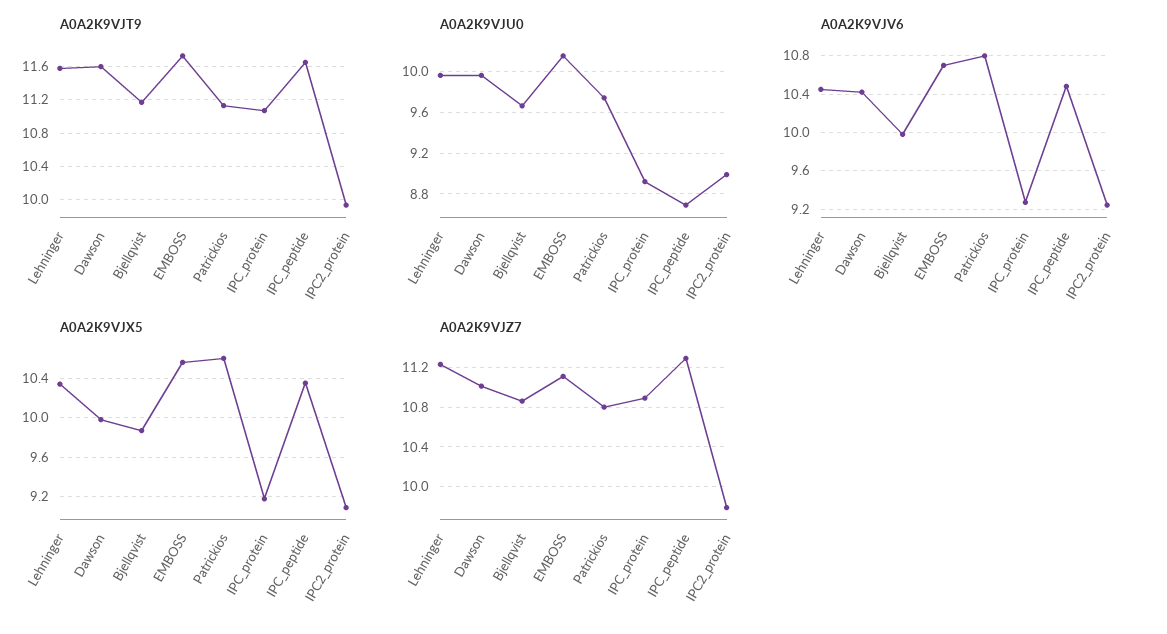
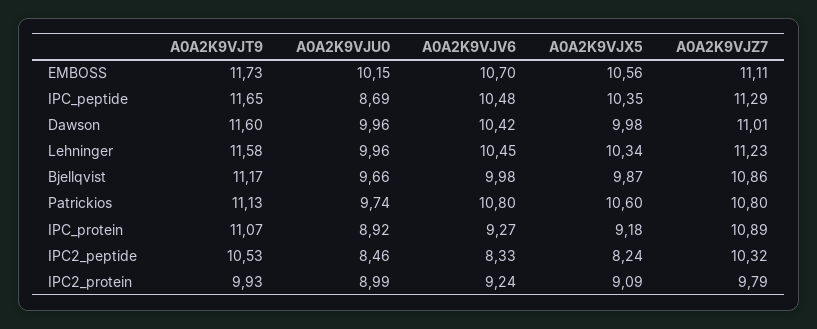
  {
    "A0A2K9VJT9": {
      "Lehninger": 11.58,
      "Dawson": 11.6,
      "Bjellqvist": 11.17,
      "EMBOSS": 11.73,
      "Patrickios": 11.13,
      "IPC_protein": 11.07,
      "IPC_peptide": 11.65,
-     "IPC2_protein": 9.93
+     "IPC2_protein": 9.93,
+     "IPC2_peptide": 10.53
    },
    "A0A2K9VJU0": {
      "Lehninger": 9.96,
      "Dawson": 9.96,
      "Bjellqvist": 9.66,
      "EMBOSS": 10.15,
      "Patrickios": 9.74,
      "IPC_protein": 8.92,
      "IPC_peptide": 8.69,
-     "IPC2_protein": 8.99
+     "IPC2_protein": 8.99,
+     "IPC2_peptide": 8.46
    },
    "A0A2K9VJV6": {
      "Lehninger": 10.45,
      "Dawson": 10.42,
      "Bjellqvist": 9.98,
      "EMBOSS": 10.7,
      "Patrickios": 10.8,
      "IPC_protein": 9.27,
      "IPC_peptide": 10.48,
-     "IPC2_protein": 9.24
+     "IPC2_protein": 9.24,
+     "IPC2_peptide": 8.33
    },
    "A0A2K9VJX5": {
      "Lehninger": 10.34,
      "Dawson": 9.98,
      "Bjellqvist": 9.87,
      "EMBOSS": 10.56,
      "Patrickios": 10.6,
      "IPC_protein": 9.18,
      "IPC_peptide": 10.35,
-     "IPC2_protein": 9.09
+     "IPC2_protein": 9.09,
+     "IPC2_peptide": 8.24
    },
    "A0A2K9VJZ7": {
      "Lehninger": 11.23,
      "Dawson": 11.01,
      "Bjellqvist": 10.86,
      "EMBOSS": 11.11,
      "Patrickios": 10.8,
      "IPC_protein": 10.89,
      "IPC_peptide": 11.29,
-     "IPC2_protein": 9.79
+     "IPC2_protein": 9.79,
+     "IPC2_peptide": 10.32
    }
  }

